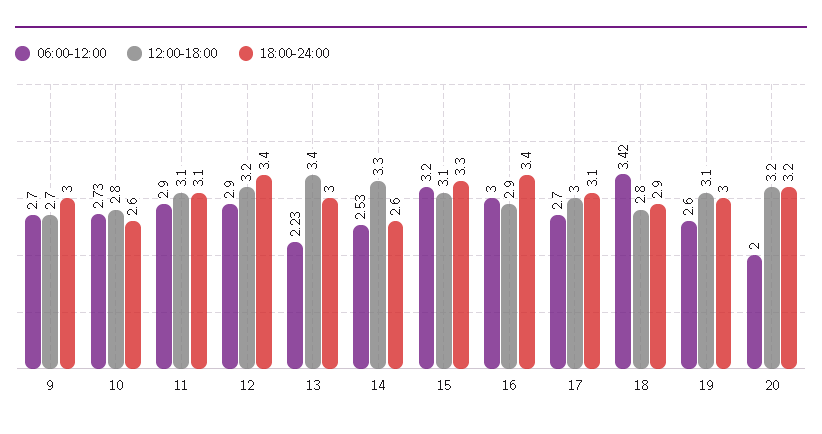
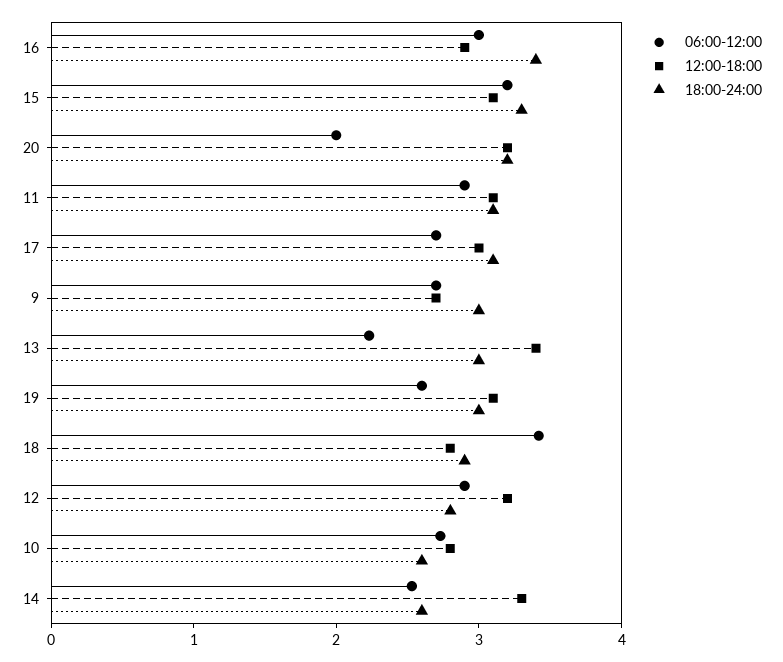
  {
    "06:00-12:00": {
      "9": 2.7,
      "10": 2.73,
      "11": 2.9,
      "12": 2.9,
      "13": 2.23,
      "14": 2.53,
      "15": 3.2,
      "16": 3,
      "17": 2.7,
      "18": 3.42,
      "19": 2.6,
      "20": 2
    },
    "12:00-18:00": {
      "9": 2.7,
      "10": 2.8,
      "11": 3.1,
      "12": 3.2,
      "13": 3.4,
      "14": 3.3,
      "15": 3.1,
      "16": 2.9,
      "17": 3,
      "18": 2.8,
      "19": 3.1,
      "20": 3.2
    },
    "18:00-24:00": {
      "9": 3,
      "10": 2.6,
      "11": 3.1,
-     "12": 3.4,
+     "12": 2.8,
      "13": 3,
      "14": 2.6,
      "15": 3.3,
      "16": 3.4,
      "17": 3.1,
      "18": 2.9,
      "19": 3,
      "20": 3.2
    }
  }

